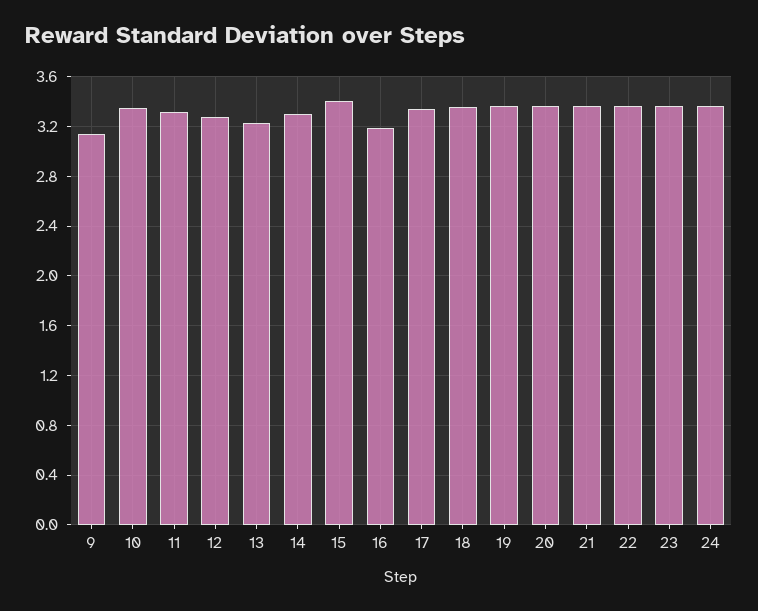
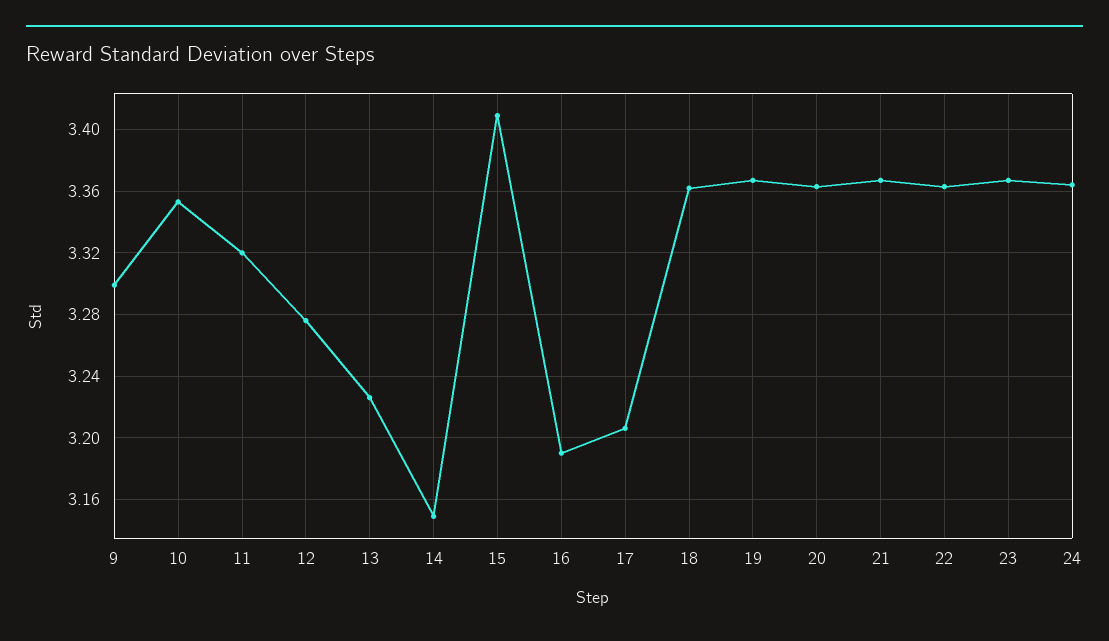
  {
-   "9": 3.15,
+   "9": 3.3,
    "10": 3.355,
    "11": 3.32,
    "12": 3.275,
    "13": 3.225,
-   "14": 3.3,
+   "14": 3.15,
    "15": 3.41,
    "16": 3.19,
-   "17": 3.35,
+   "17": 3.205,
    "18": 3.36,
    "19": 3.365,
    "20": 3.365,
    "21": 3.365,
    "22": 3.365,
    "23": 3.365,
    "24": 3.365
  }

